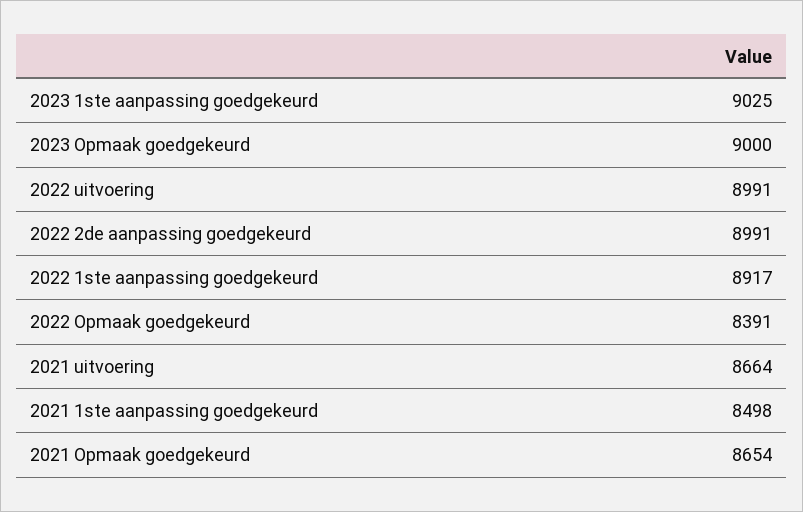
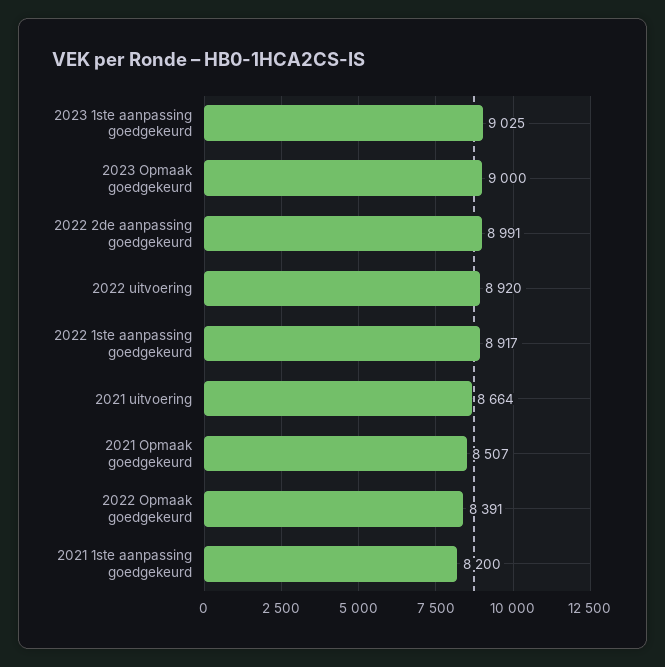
  {
    "2023 1ste aanpassing goedgekeurd": 9025,
    "2023 Opmaak goedgekeurd": 9000,
-   "2022 uitvoering": 8991,
+   "2022 uitvoering": 8920,
    "2022 2de aanpassing goedgekeurd": 8991,
    "2022 1ste aanpassing goedgekeurd": 8917,
    "2022 Opmaak goedgekeurd": 8391,
    "2021 uitvoering": 8664,
-   "2021 1ste aanpassing goedgekeurd": 8498,
+   "2021 1ste aanpassing goedgekeurd": 8200,
-   "2021 Opmaak goedgekeurd": 8654
+   "2021 Opmaak goedgekeurd": 8507
  }

